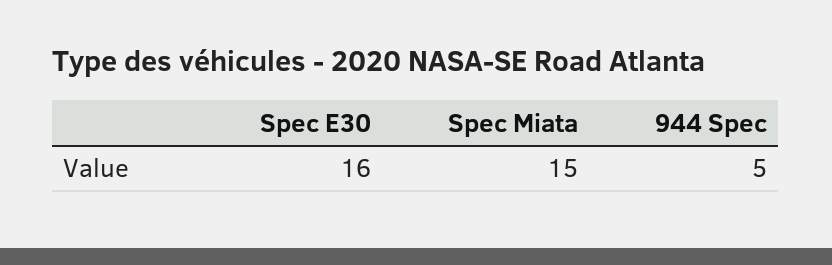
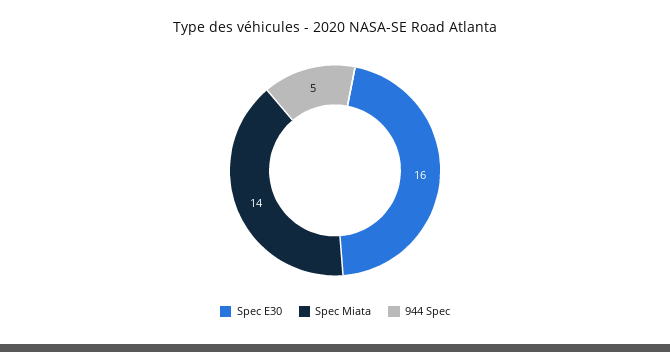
  {
    "Spec E30": 16,
-   "Spec Miata": 15,
+   "Spec Miata": 14,
    "944 Spec": 5
  }

